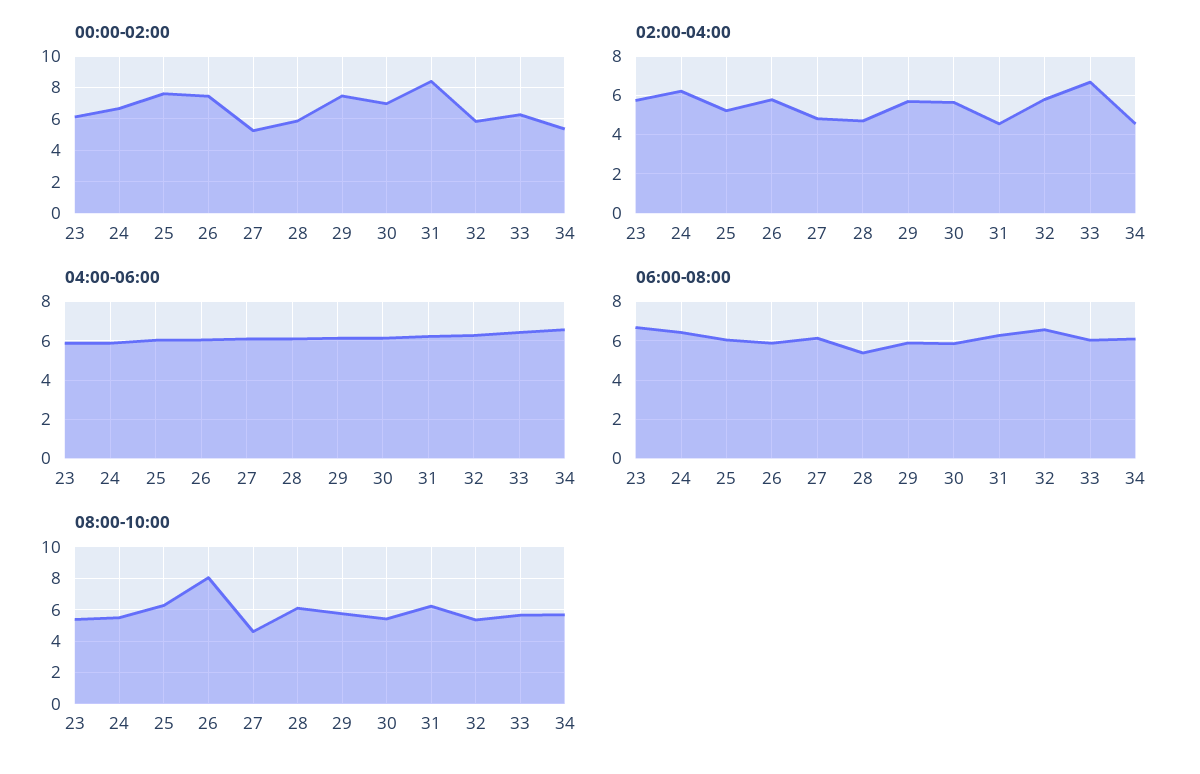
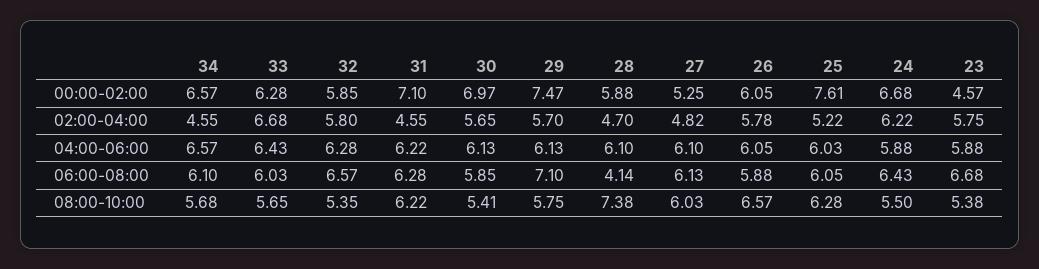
  {
    "00:00-02:00": {
-     "23": 6,
+     "23": 4.57,
      "24": 6.68,
      "25": 7.61,
-     "26": 7.5,
+     "26": 6.05,
      "27": 5.25,
      "28": 5.88,
      "29": 7.47,
      "30": 6.97,
-     "31": 8.5,
+     "31": 7.1,
      "32": 5.85,
      "33": 6.28,
-     "34": 5.5
+     "34": 6.57
    },
    "02:00-04:00": {
      "23": 5.75,
      "24": 6.22,
      "25": 5.22,
      "26": 5.78,
      "27": 4.82,
      "28": 4.7,
      "29": 5.7,
      "30": 5.65,
      "31": 4.55,
      "32": 5.8,
      "33": 6.68,
      "34": 4.55
    },
    "04:00-06:00": {
      "23": 5.88,
      "24": 5.88,
      "25": 6.03,
      "26": 6.05,
      "27": 6.1,
      "28": 6.1,
      "29": 6.13,
      "30": 6.13,
      "31": 6.22,
      "32": 6.28,
      "33": 6.43,
      "34": 6.57
    },
    "06:00-08:00": {
      "23": 6.68,
      "24": 6.43,
      "25": 6.05,
      "26": 5.88,
      "27": 6.13,
-     "28": 5.5,
+     "28": 4.14,
-     "29": 6,
+     "29": 7.1,
      "30": 5.85,
      "31": 6.28,
      "32": 6.57,
      "33": 6.03,
      "34": 6.1
    },
    "08:00-10:00": {
      "23": 5.38,
      "24": 5.5,
      "25": 6.28,
-     "26": 8,
+     "26": 6.57,
-     "27": 4.5,
+     "27": 6.03,
-     "28": 6,
+     "28": 7.38,
      "29": 5.75,
      "30": 5.41,
      "31": 6.22,
      "32": 5.35,
      "33": 5.65,
      "34": 5.68
    }
  }

